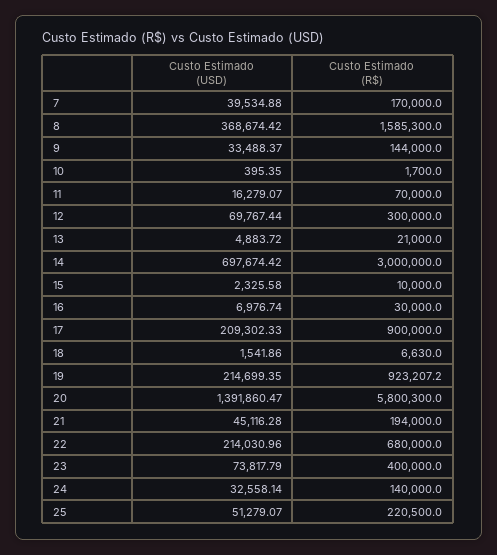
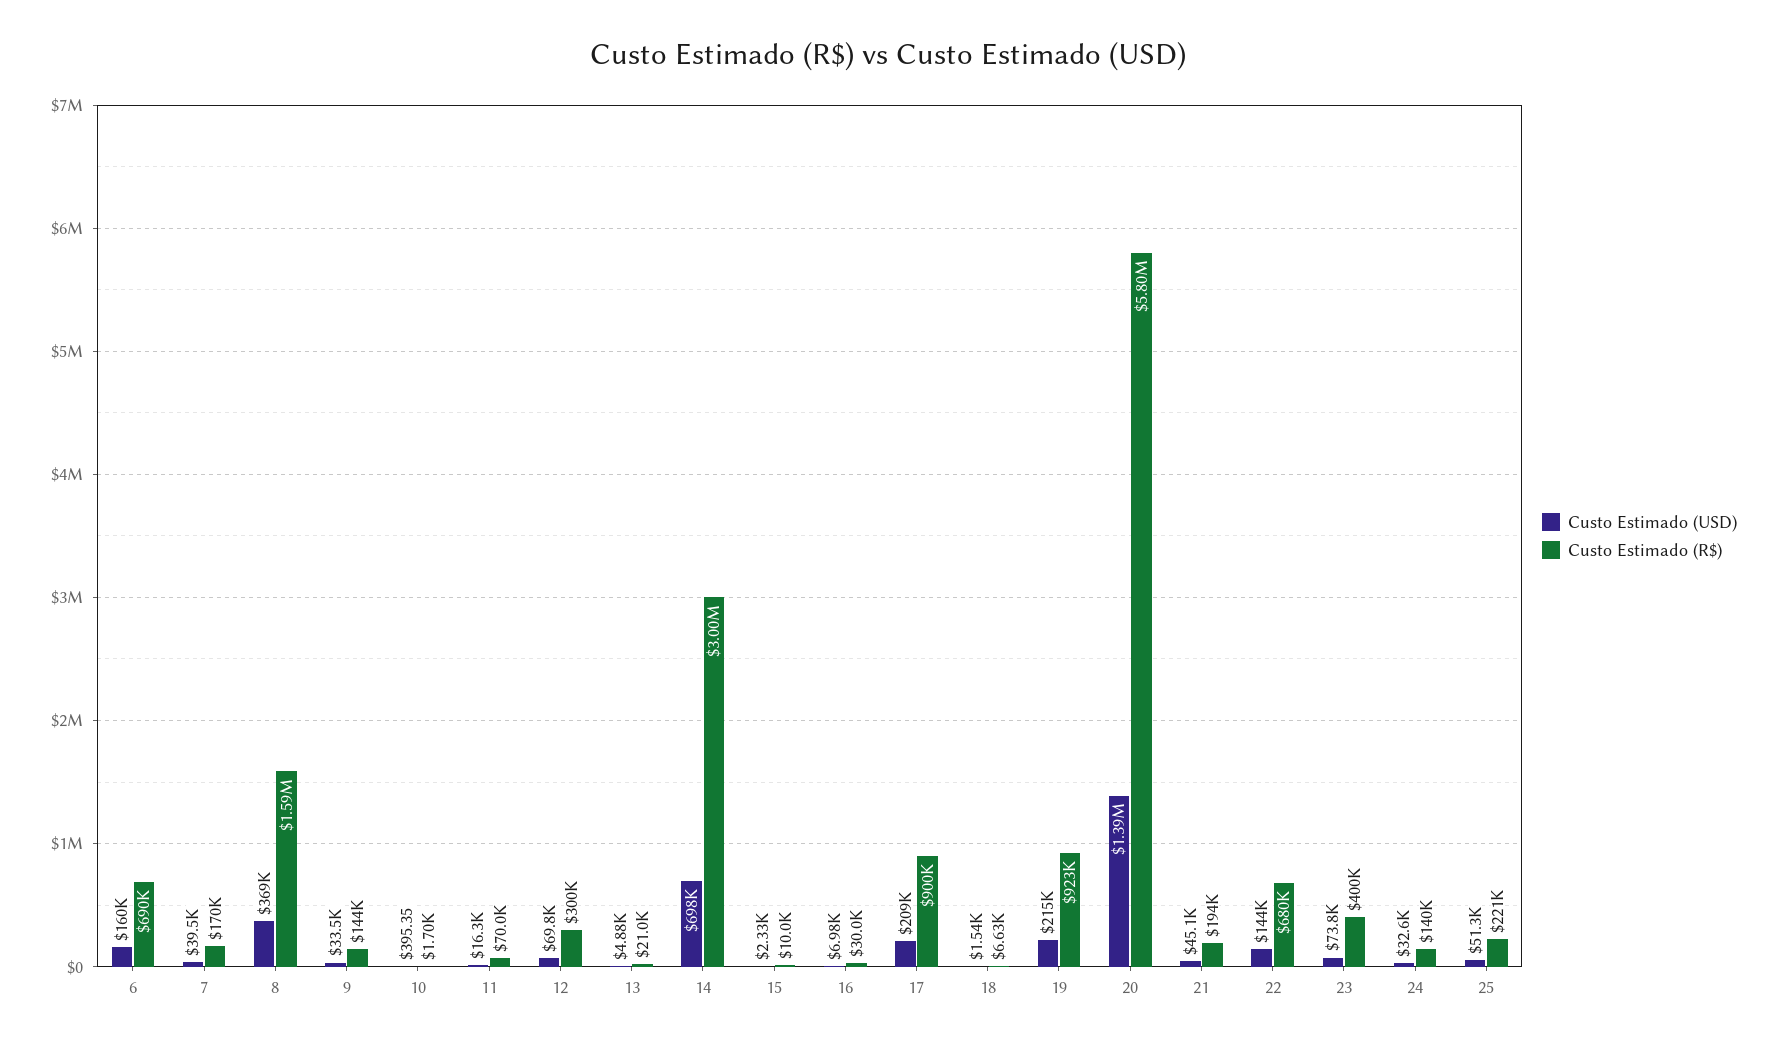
  {
    "Custo Estimado (USD)": {
      "7": 39534.88,
      "8": 368674.42,
      "9": 33488.37,
      "10": 395.35,
      "11": 16279.07,
      "12": 69767.44,
      "13": 4883.72,
      "14": 697674.42,
      "15": 2325.58,
      "16": 6976.74,
      "17": 209302.33,
      "18": 1541.86,
      "19": 214699.35,
      "20": 1391860.47,
      "21": 45116.28,
-     "22": 214030.96,
+     "22": 144000,
      "23": 73817.79,
      "24": 32558.14,
-     "25": 51279.07
+     "25": 51279.07,
+     "6": 160000
    },
    "Custo Estimado (R$)": {
      "7": 170000,
      "8": 1585300,
      "9": 144000,
      "10": 1700,
      "11": 70000,
      "12": 300000,
      "13": 21000,
      "14": 3000000,
      "15": 10000,
      "16": 30000,
      "17": 900000,
      "18": 6630,
      "19": 923207.2,
      "20": 5800300,
      "21": 194000,
      "22": 680000,
      "23": 400000,
      "24": 140000,
-     "25": 220500
+     "25": 220500,
+     "6": 690000
    }
  }

